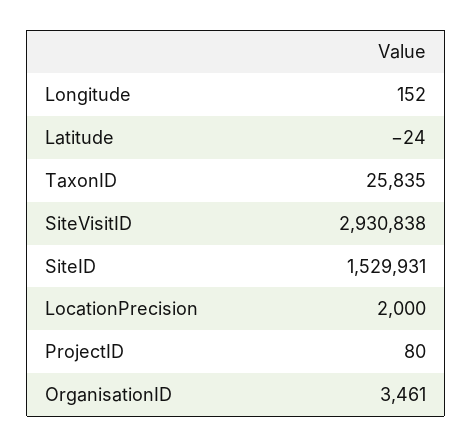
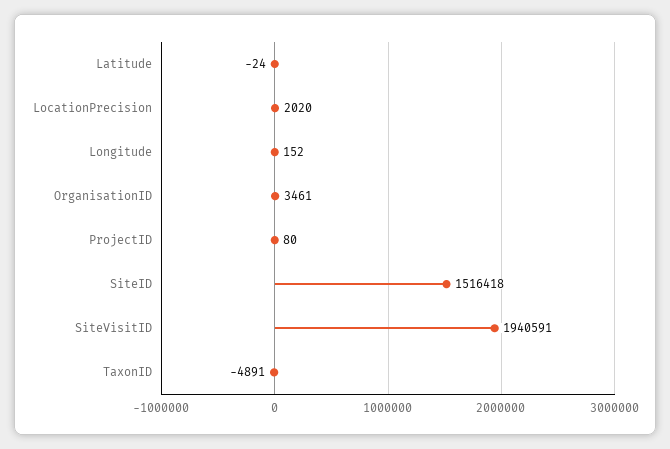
  {
    "Longitude": 152,
    "Latitude": -24,
-   "TaxonID": 25835,
+   "TaxonID": -4891,
-   "SiteVisitID": 2930838,
+   "SiteVisitID": 1940591,
-   "SiteID": 1529931,
+   "SiteID": 1516418,
-   "LocationPrecision": 2000,
+   "LocationPrecision": 2020,
    "ProjectID": 80,
    "OrganisationID": 3461
  }

